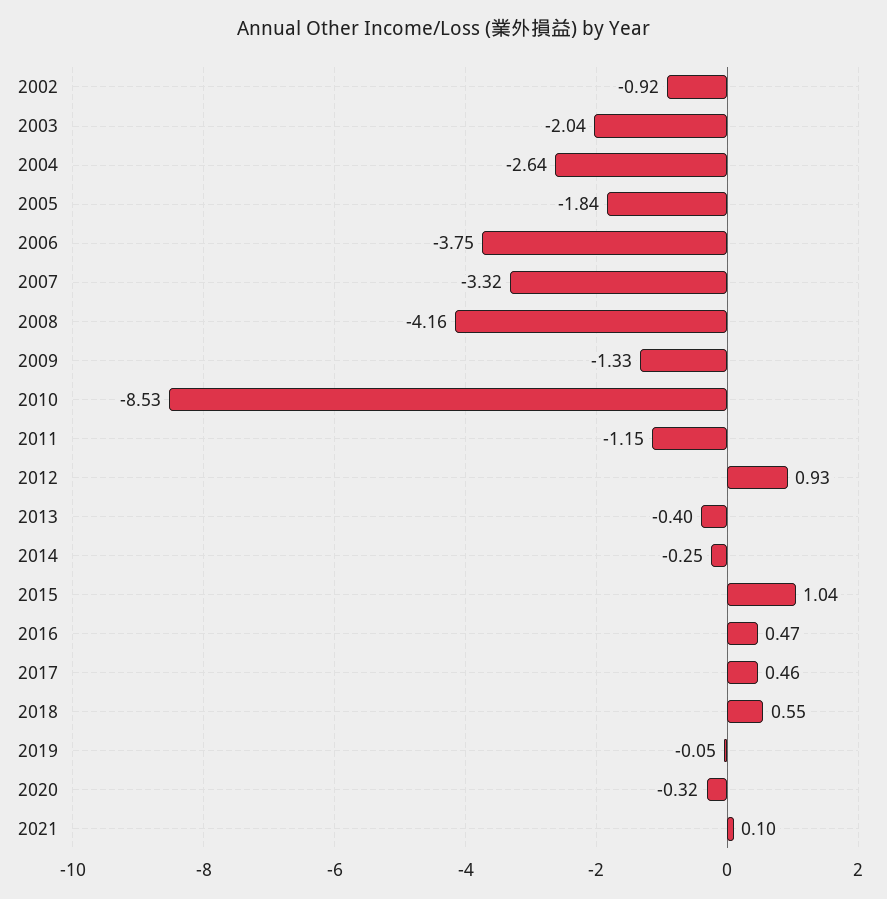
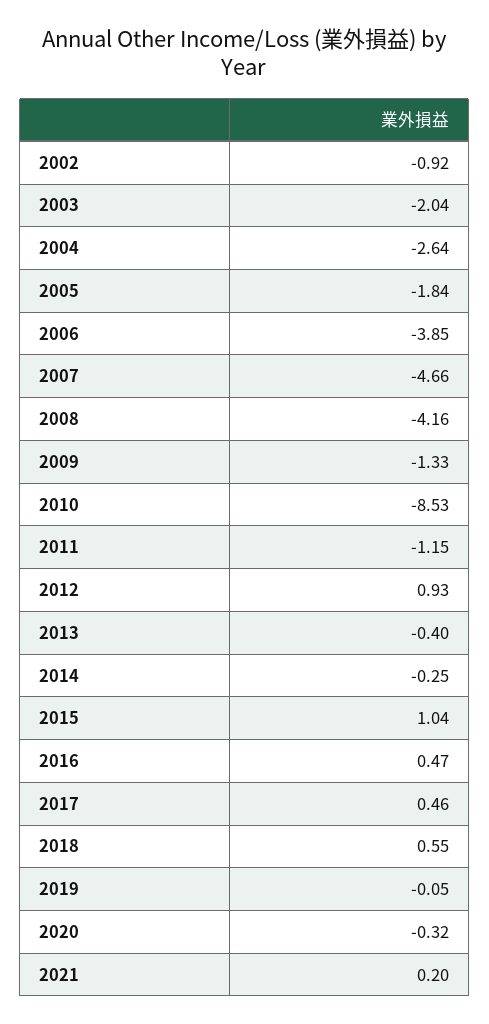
  {
    "2002": -0.92,
    "2003": -2.04,
    "2004": -2.64,
    "2005": -1.84,
-   "2006": -3.75,
+   "2006": -3.85,
-   "2007": -3.32,
+   "2007": -4.66,
    "2008": -4.16,
    "2009": -1.33,
    "2010": -8.53,
    "2011": -1.15,
    "2012": 0.93,
    "2013": -0.4,
    "2014": -0.25,
    "2015": 1.04,
    "2016": 0.47,
    "2017": 0.46,
    "2018": 0.55,
    "2019": -0.05,
    "2020": -0.32,
-   "2021": 0.1
+   "2021": 0.2
  }

